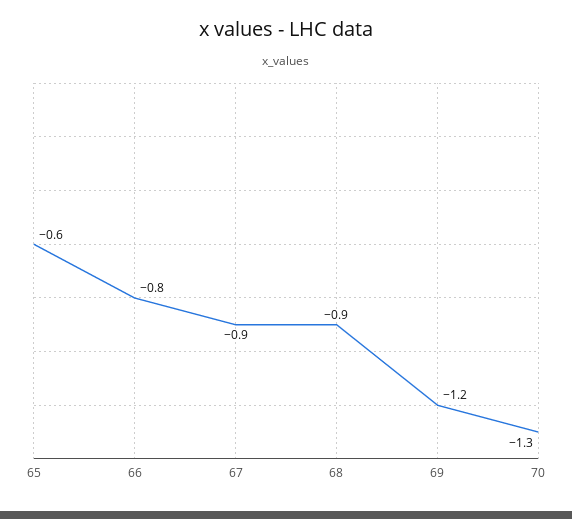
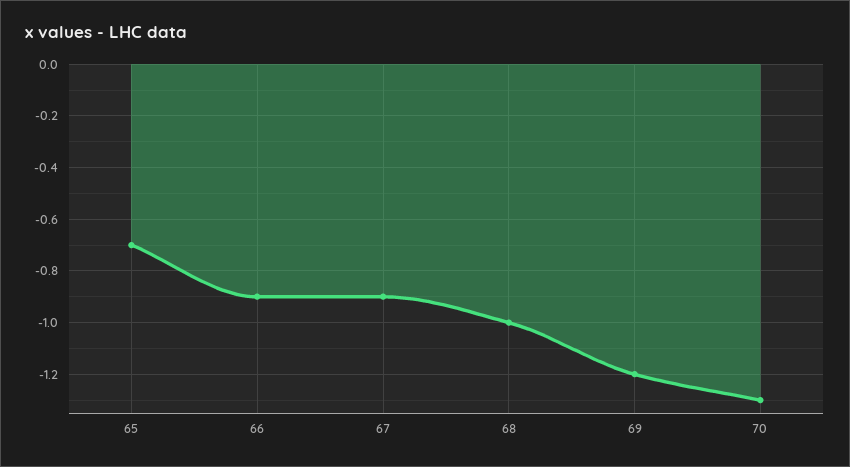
  {
-   "65": -0.6,
+   "65": -0.7,
-   "66": -0.8,
+   "66": -0.9,
    "67": -0.9,
-   "68": -0.9,
+   "68": -1,
    "69": -1.2,
    "70": -1.3
  }

